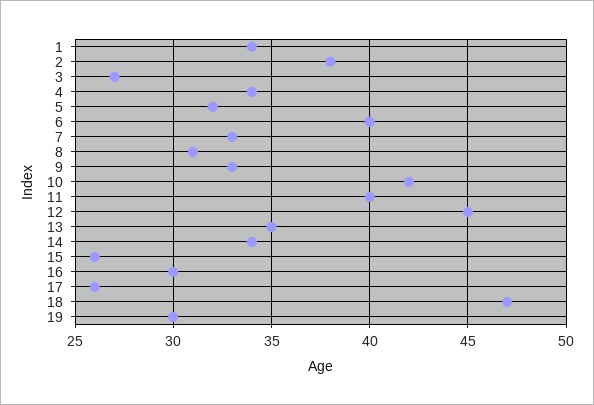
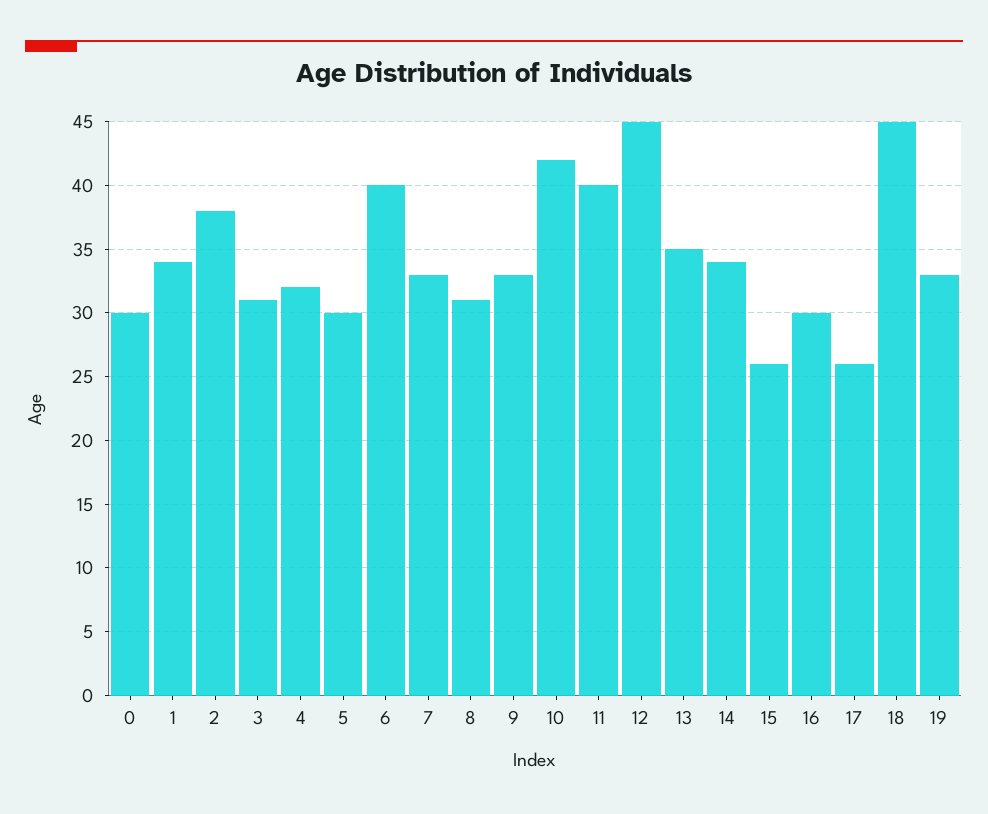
  {
    "1": 34,
    "2": 38,
-   "3": 27,
+   "3": 31,
-   "4": 34,
+   "4": 32,
-   "5": 32,
+   "5": 30,
    "6": 40,
    "7": 33,
    "8": 31,
    "9": 33,
    "10": 42,
    "11": 40,
    "12": 45,
    "13": 35,
    "14": 34,
    "15": 26,
    "16": 30,
    "17": 26,
-   "18": 47,
+   "18": 45,
-   "19": 30
+   "19": 33,
+   "0": 30
  }

